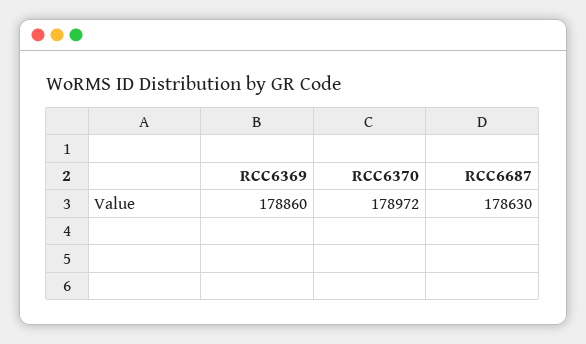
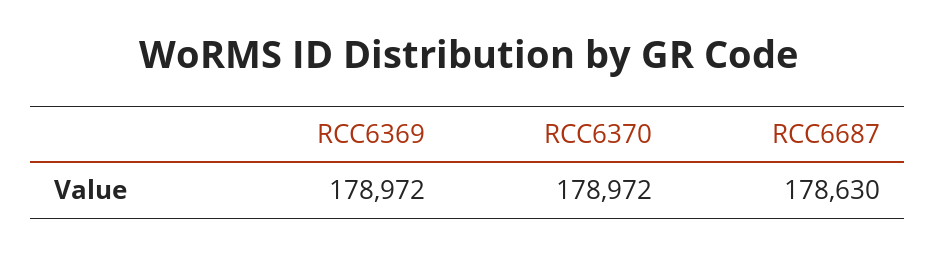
  {
-   "RCC6369": 178860,
+   "RCC6369": 178972,
    "RCC6370": 178972,
    "RCC6687": 178630
  }

